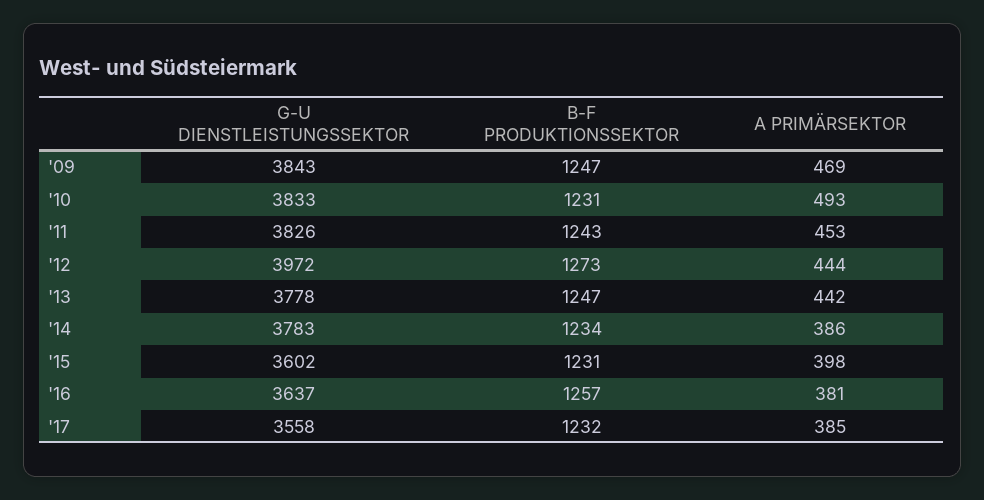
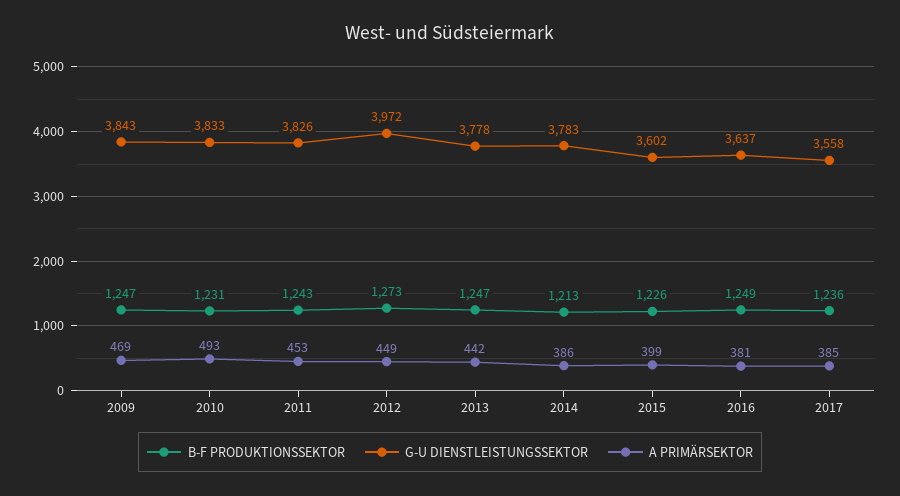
  {
    "G-U DIENSTLEISTUNGSSEKTOR": {
      "'09": 3843,
      "'10": 3833,
      "'11": 3826,
      "'12": 3972,
      "'13": 3778,
      "'14": 3783,
      "'15": 3602,
      "'16": 3637,
      "'17": 3558
    },
    "B-F PRODUKTIONSSEKTOR": {
      "'09": 1247,
      "'10": 1231,
      "'11": 1243,
      "'12": 1273,
      "'13": 1247,
-     "'14": 1234,
+     "'14": 1213,
-     "'15": 1231,
+     "'15": 1226,
-     "'16": 1257,
+     "'16": 1249,
-     "'17": 1232
+     "'17": 1236
    },
    "A PRIMÄRSEKTOR": {
      "'09": 469,
      "'10": 493,
      "'11": 453,
-     "'12": 444,
+     "'12": 449,
      "'13": 442,
      "'14": 386,
-     "'15": 398,
+     "'15": 399,
      "'16": 381,
      "'17": 385
    }
  }

